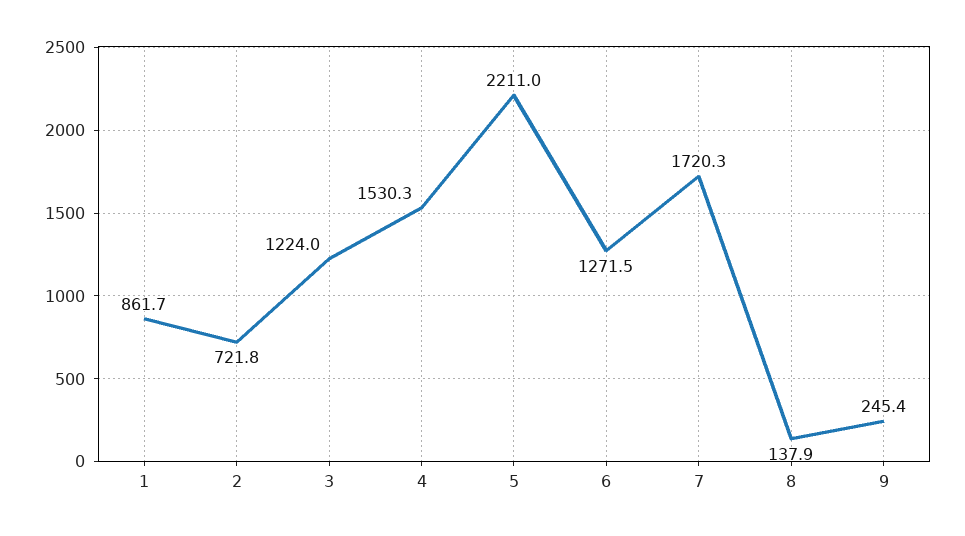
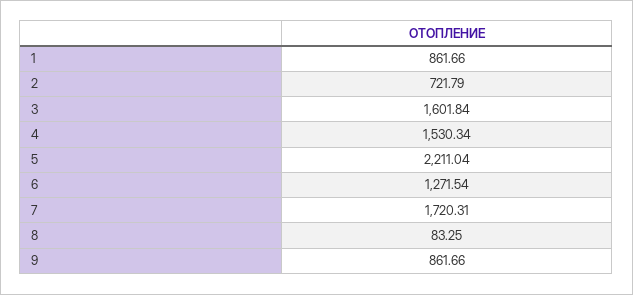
  {
    "1": 861.66,
    "2": 721.79,
-   "3": 1224,
+   "3": 1601.84,
    "4": 1530.34,
    "5": 2211.04,
    "6": 1271.54,
    "7": 1720.31,
-   "8": 137.9,
+   "8": 83.25,
-   "9": 245.4
+   "9": 861.66
  }

